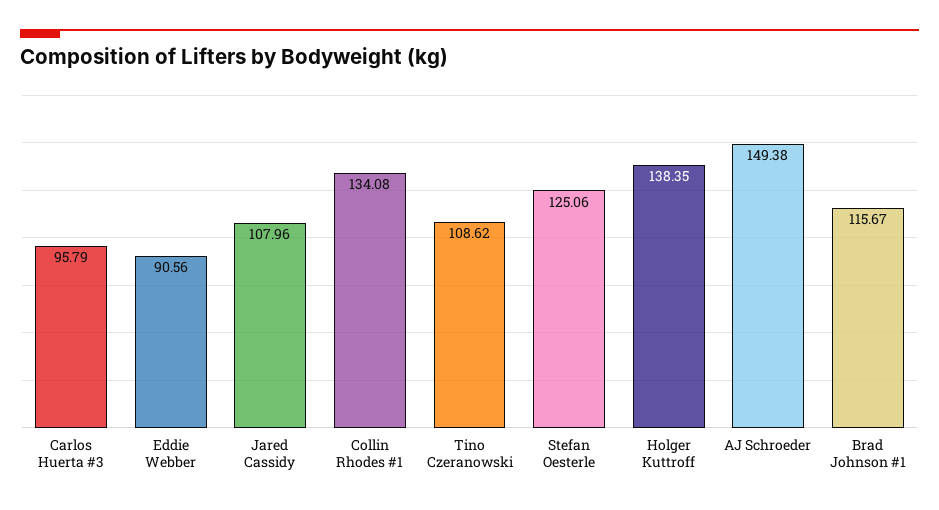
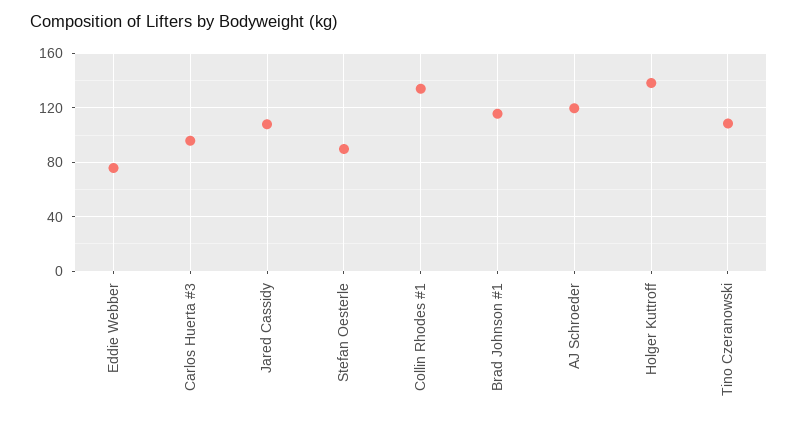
  {
    "Carlos Huerta #3": 95.79,
-   "Eddie Webber": 90.56,
+   "Eddie Webber": 75,
    "Jared Cassidy": 107.96,
    "Collin Rhodes #1": 134.08,
    "Tino Czeranowski": 108.62,
-   "Stefan Oesterle": 125.06,
+   "Stefan Oesterle": 90,
    "Holger Kuttroff": 138.35,
-   "AJ Schroeder": 149.38,
+   "AJ Schroeder": 120,
    "Brad Johnson #1": 115.67
  }

